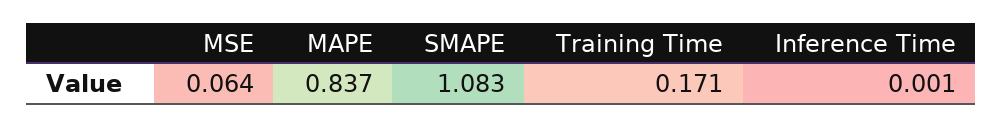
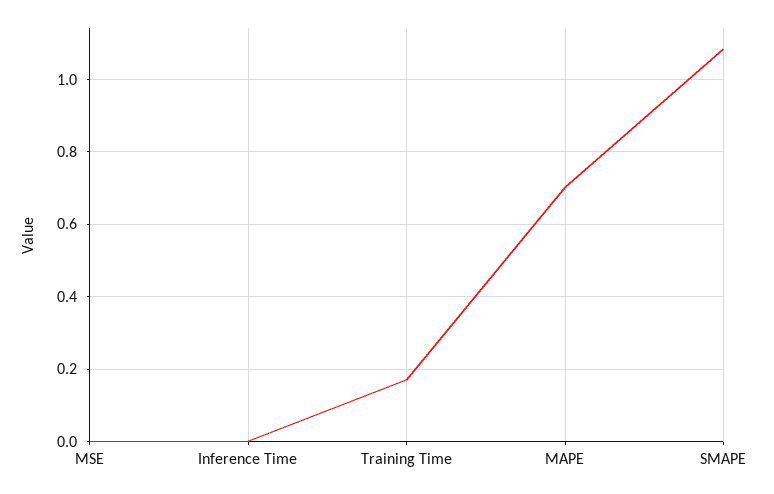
  {
-   "MSE": 0.064,
+   "MSE": 0,
-   "MAPE": 0.837,
+   "MAPE": 0.7,
    "SMAPE": 1.083,
    "Training Time": 0.171,
    "Inference Time": 0.001
  }

